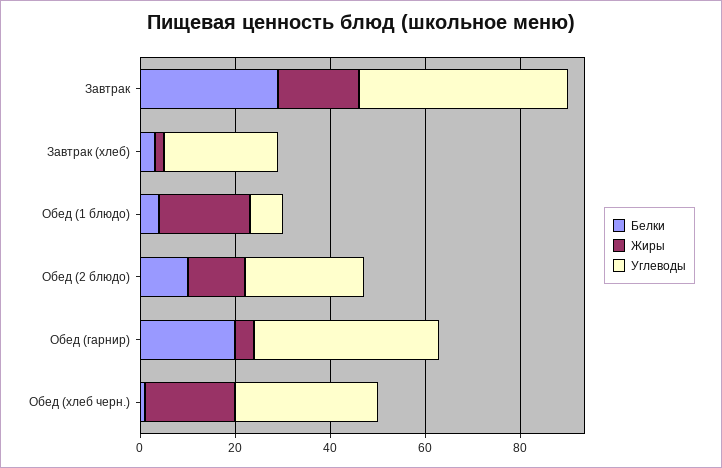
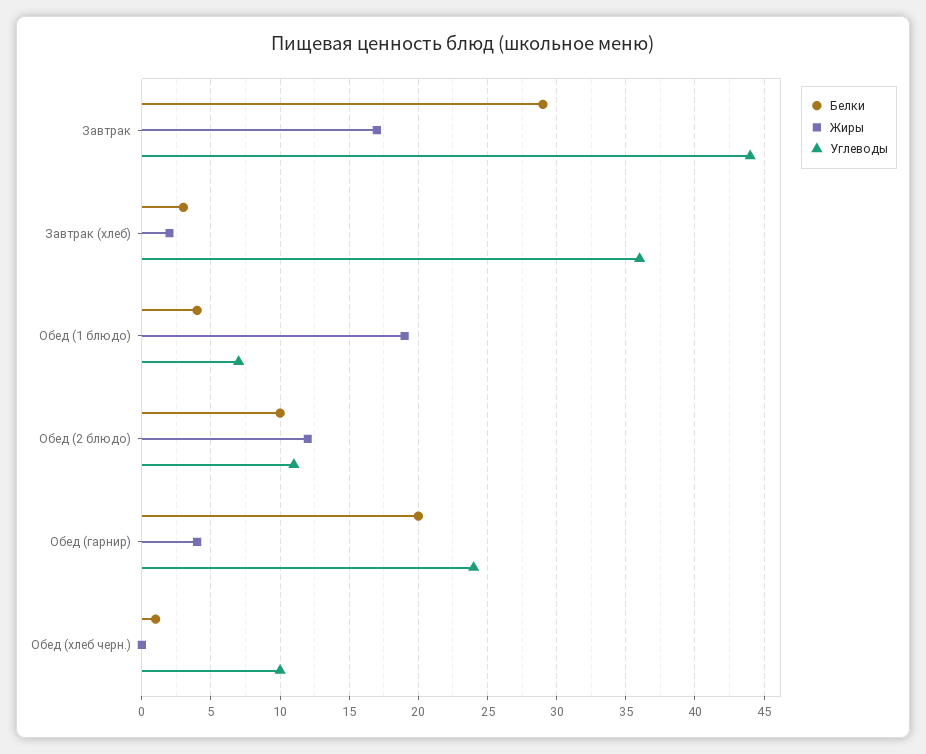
  {
    "Белки": {
      "Завтрак": 29,
      "Завтрак (хлеб)": 3,
      "Обед (1 блюдо)": 4,
      "Обед (2 блюдо)": 10,
      "Обед (гарнир)": 20,
      "Обед (хлеб черн.)": 1
    },
    "Жиры": {
      "Завтрак": 17,
      "Завтрак (хлеб)": 2,
      "Обед (1 блюдо)": 19,
      "Обед (2 блюдо)": 12,
      "Обед (гарнир)": 4,
-     "Обед (хлеб черн.)": 20
+     "Обед (хлеб черн.)": 0
    },
    "Углеводы": {
      "Завтрак": 44,
-     "Завтрак (хлеб)": 25,
+     "Завтрак (хлеб)": 36,
      "Обед (1 блюдо)": 7,
-     "Обед (2 блюдо)": 25,
+     "Обед (2 блюдо)": 11,
-     "Обед (гарнир)": 40,
+     "Обед (гарнир)": 24,
-     "Обед (хлеб черн.)": 30
+     "Обед (хлеб черн.)": 10
    }
  }

